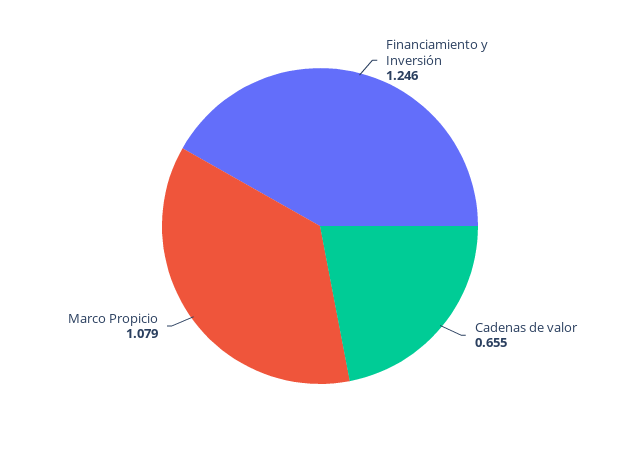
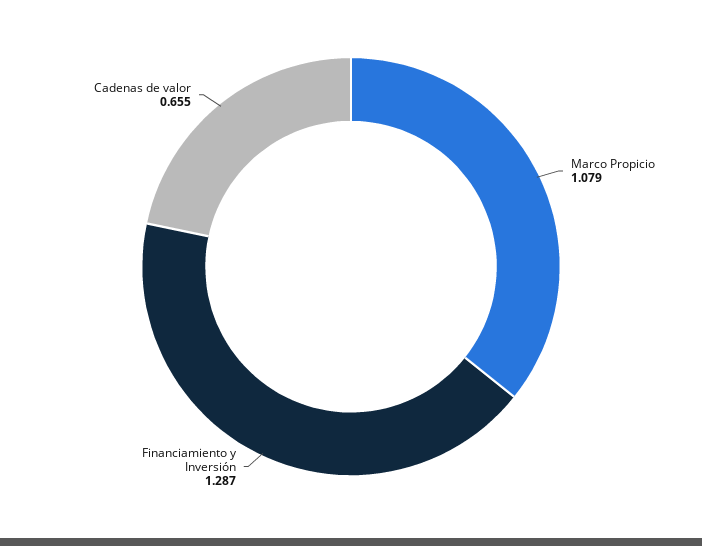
  {
-   "Financiamiento y Inversión": 1.246,
+   "Financiamiento y Inversión": 1.287,
    "Cadenas de valor": 0.655,
    "Marco Propicio": 1.079
  }

